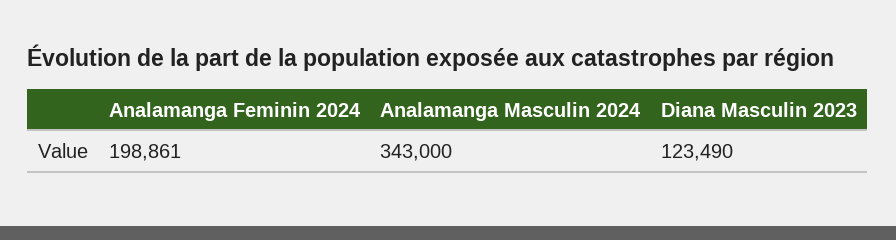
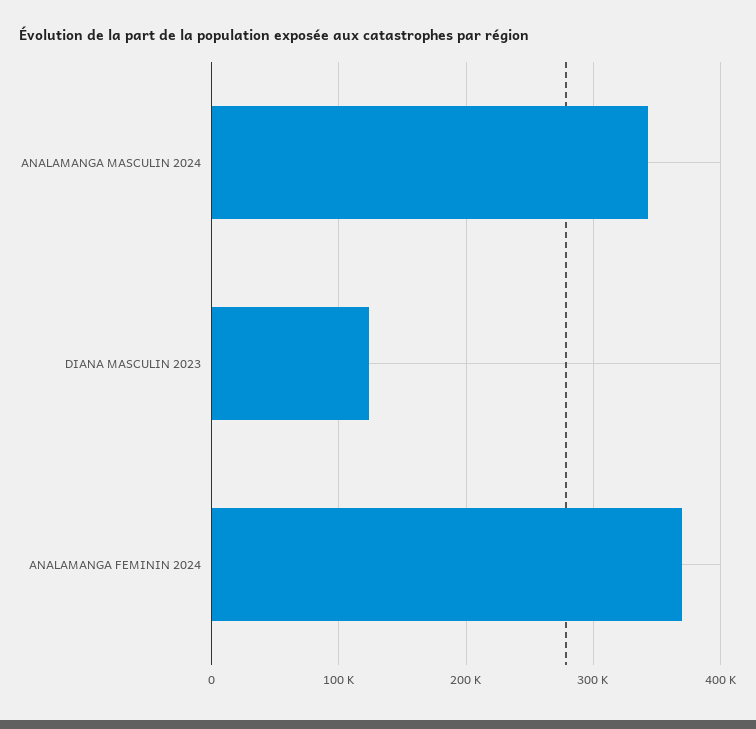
  {
-   "Analamanga Feminin 2024": 198861,
+   "Analamanga Feminin 2024": 370000,
    "Analamanga Masculin 2024": 343000,
    "Diana Masculin 2023": 123490
  }

